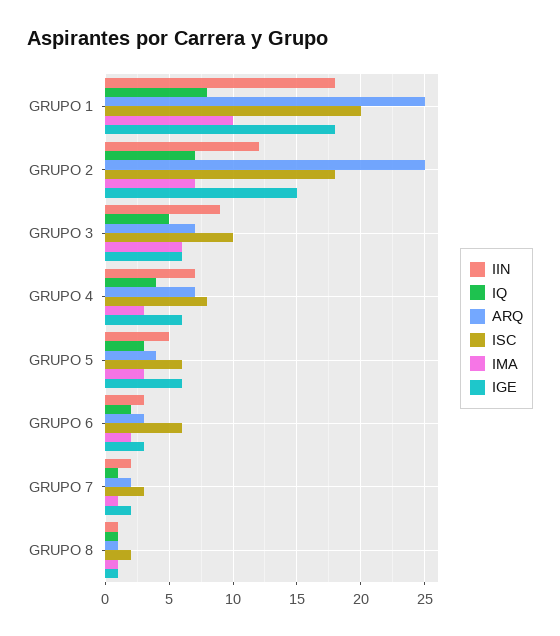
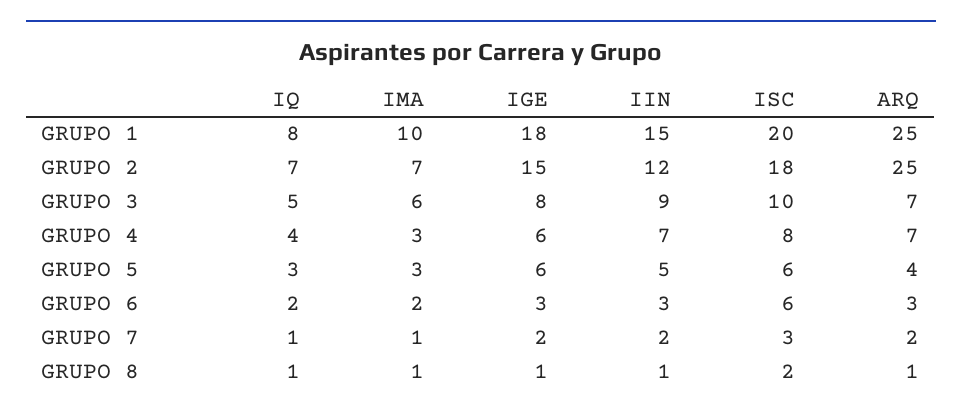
  {
    "IIN": {
-     "GRUPO 1": 18,
+     "GRUPO 1": 15,
      "GRUPO 2": 12,
      "GRUPO 3": 9,
      "GRUPO 4": 7,
      "GRUPO 5": 5,
      "GRUPO 6": 3,
      "GRUPO 7": 2,
      "GRUPO 8": 1
    },
    "IQ": {
      "GRUPO 1": 8,
      "GRUPO 2": 7,
      "GRUPO 3": 5,
      "GRUPO 4": 4,
      "GRUPO 5": 3,
      "GRUPO 6": 2,
      "GRUPO 7": 1,
      "GRUPO 8": 1
    },
    "ARQ": {
      "GRUPO 1": 25,
      "GRUPO 2": 25,
      "GRUPO 3": 7,
      "GRUPO 4": 7,
      "GRUPO 5": 4,
      "GRUPO 6": 3,
      "GRUPO 7": 2,
      "GRUPO 8": 1
    },
    "ISC": {
      "GRUPO 1": 20,
      "GRUPO 2": 18,
      "GRUPO 3": 10,
      "GRUPO 4": 8,
      "GRUPO 5": 6,
      "GRUPO 6": 6,
      "GRUPO 7": 3,
      "GRUPO 8": 2
    },
    "IMA": {
      "GRUPO 1": 10,
      "GRUPO 2": 7,
      "GRUPO 3": 6,
      "GRUPO 4": 3,
      "GRUPO 5": 3,
      "GRUPO 6": 2,
      "GRUPO 7": 1,
      "GRUPO 8": 1
    },
    "IGE": {
      "GRUPO 1": 18,
      "GRUPO 2": 15,
-     "GRUPO 3": 6,
+     "GRUPO 3": 8,
      "GRUPO 4": 6,
      "GRUPO 5": 6,
      "GRUPO 6": 3,
      "GRUPO 7": 2,
      "GRUPO 8": 1
    }
  }

